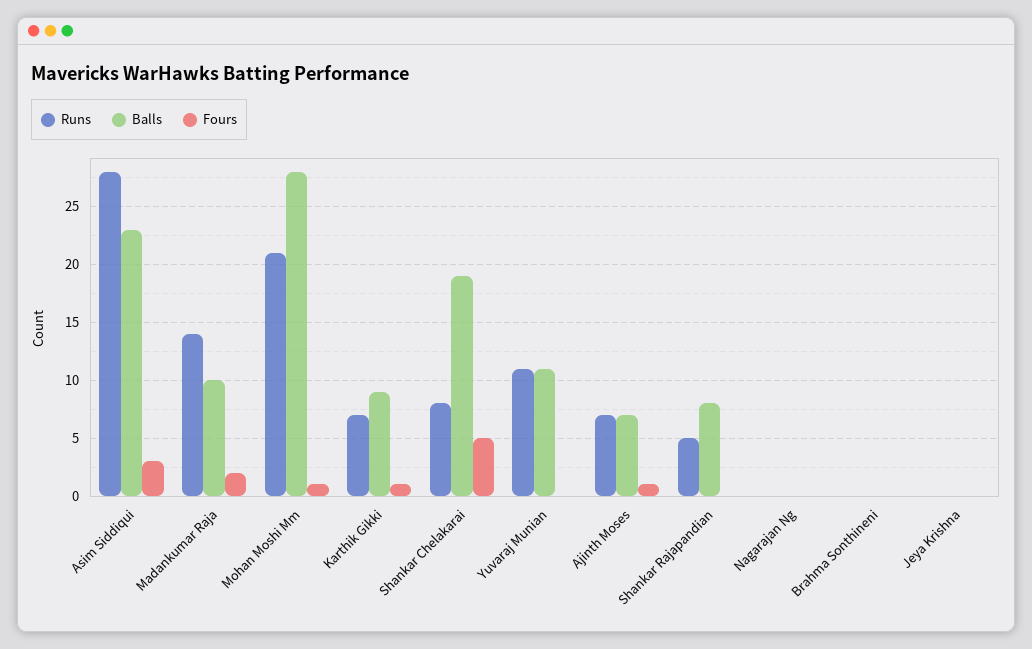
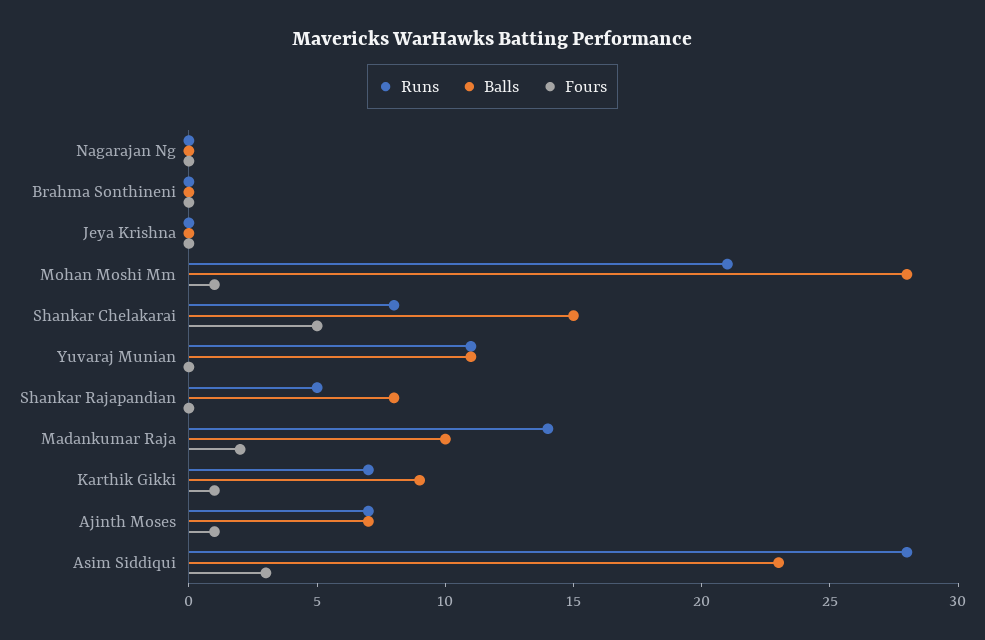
  {
    "Runs": {
      "Asim Siddiqui": 28,
      "Madankumar Raja": 14,
      "Mohan Moshi Mm": 21,
      "Karthik Gikki": 7,
      "Shankar Chelakarai": 8,
      "Yuvaraj Munian": 11,
      "Ajinth Moses": 7,
      "Shankar Rajapandian": 5,
      "Nagarajan Ng": 0,
      "Brahma Sonthineni": 0,
      "Jeya Krishna": 0
    },
    "Balls": {
      "Asim Siddiqui": 23,
      "Madankumar Raja": 10,
      "Mohan Moshi Mm": 28,
      "Karthik Gikki": 9,
-     "Shankar Chelakarai": 19,
+     "Shankar Chelakarai": 15,
      "Yuvaraj Munian": 11,
      "Ajinth Moses": 7,
      "Shankar Rajapandian": 8,
      "Nagarajan Ng": 0,
      "Brahma Sonthineni": 0,
      "Jeya Krishna": 0
    },
    "Fours": {
      "Asim Siddiqui": 3,
      "Madankumar Raja": 2,
      "Mohan Moshi Mm": 1,
      "Karthik Gikki": 1,
      "Shankar Chelakarai": 5,
      "Yuvaraj Munian": 0,
      "Ajinth Moses": 1,
      "Shankar Rajapandian": 0,
      "Nagarajan Ng": 0,
      "Brahma Sonthineni": 0,
      "Jeya Krishna": 0
    }
  }

